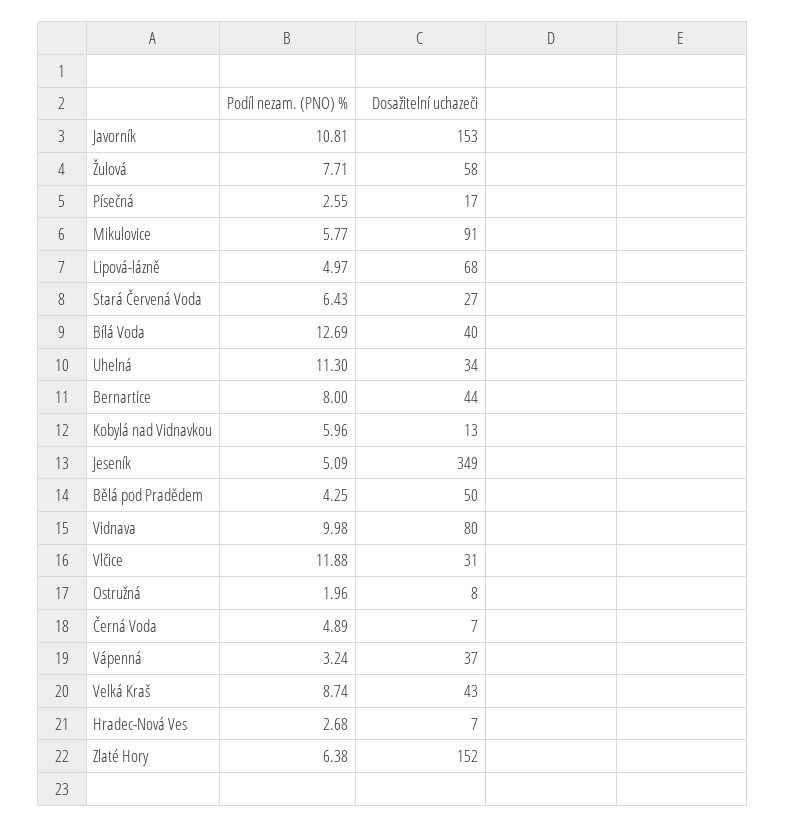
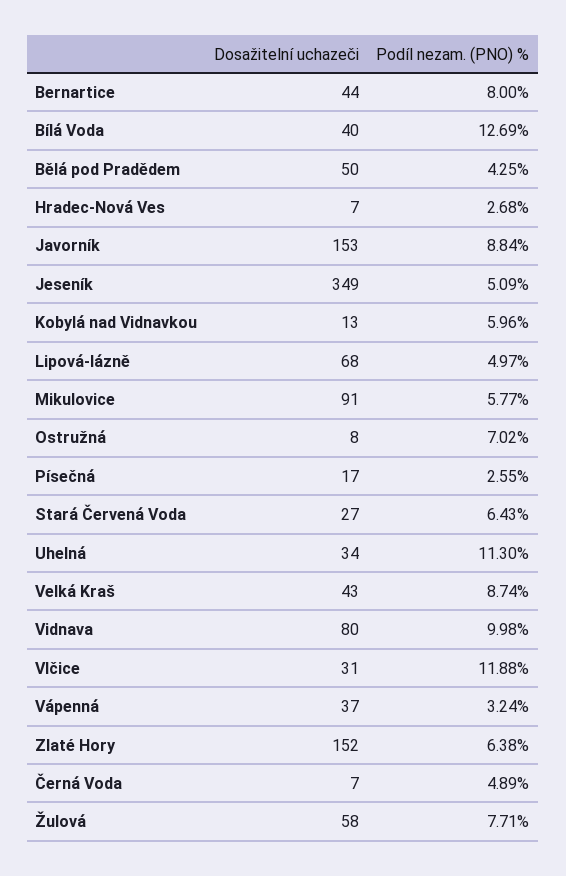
  {
    "Podíl nezam. (PNO) %": {
-     "Javorník": 10.81,
+     "Javorník": 8.84,
      "Žulová": 7.71,
      "Písečná": 2.55,
      "Mikulovice": 5.77,
      "Lipová-lázně": 4.97,
      "Stará Červená Voda": 6.43,
      "Bílá Voda": 12.69,
      "Uhelná": 11.3,
      "Bernartice": 8,
      "Kobylá nad Vidnavkou": 5.96,
      "Jeseník": 5.09,
      "Bělá pod Pradědem": 4.25,
      "Vidnava": 9.98,
      "Vlčice": 11.88,
-     "Ostružná": 1.96,
+     "Ostružná": 7.02,
      "Černá Voda": 4.89,
      "Vápenná": 3.24,
      "Velká Kraš": 8.74,
      "Hradec-Nová Ves": 2.68,
      "Zlaté Hory": 6.38
    },
    "Dosažitelní uchazeči": {
      "Javorník": 153,
      "Žulová": 58,
      "Písečná": 17,
      "Mikulovice": 91,
      "Lipová-lázně": 68,
      "Stará Červená Voda": 27,
      "Bílá Voda": 40,
      "Uhelná": 34,
      "Bernartice": 44,
      "Kobylá nad Vidnavkou": 13,
      "Jeseník": 349,
      "Bělá pod Pradědem": 50,
      "Vidnava": 80,
      "Vlčice": 31,
      "Ostružná": 8,
      "Černá Voda": 7,
      "Vápenná": 37,
      "Velká Kraš": 43,
      "Hradec-Nová Ves": 7,
      "Zlaté Hory": 152
    }
  }

